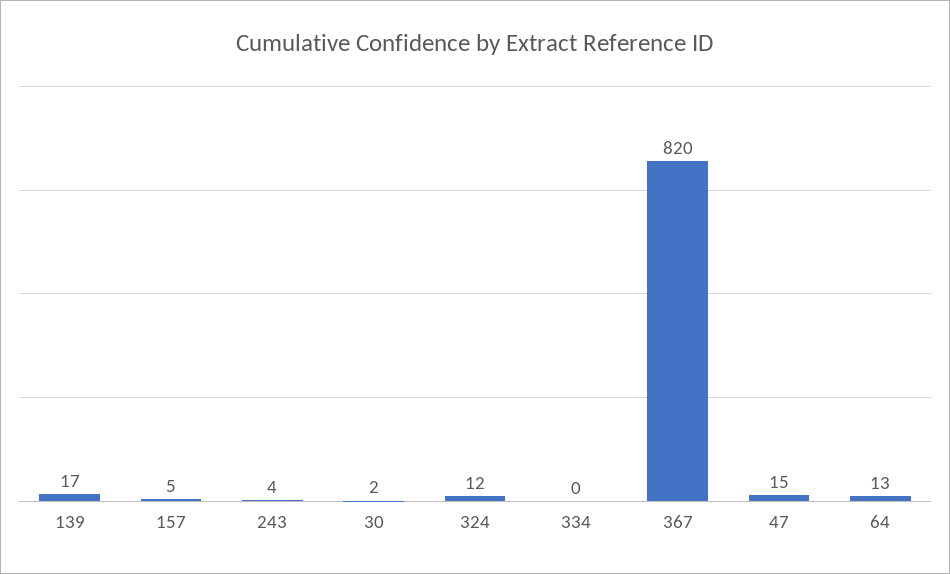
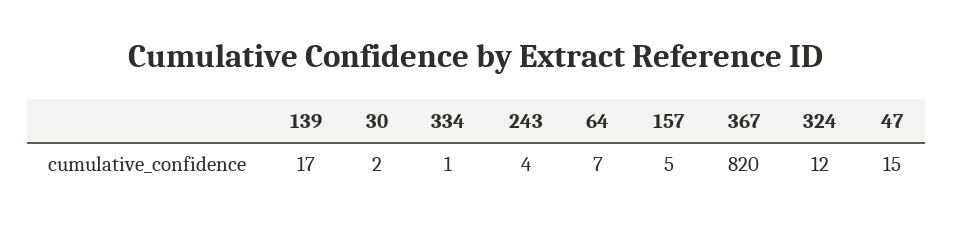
  {
    "139": 17,
    "157": 5,
    "243": 4,
    "30": 2,
    "324": 12,
-   "334": 0,
+   "334": 1,
    "367": 820,
    "47": 15,
-   "64": 13
+   "64": 7
  }

